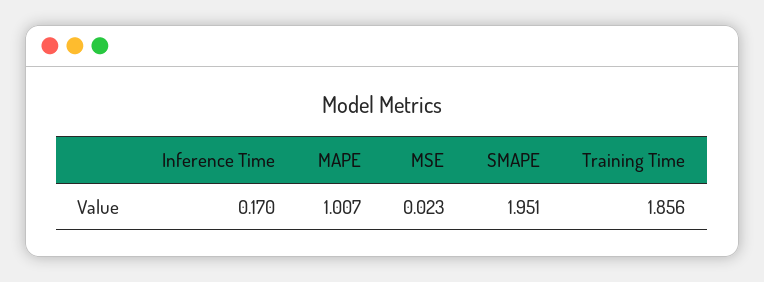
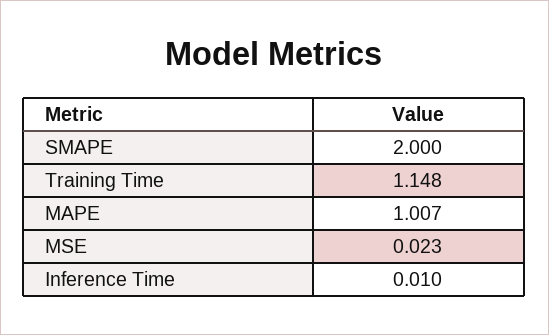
  {
-   "Inference Time": 0.17,
+   "Inference Time": 0.01,
    "MAPE": 1.007,
    "MSE": 0.023,
-   "SMAPE": 1.951,
+   "SMAPE": 2,
-   "Training Time": 1.856
+   "Training Time": 1.148
  }

